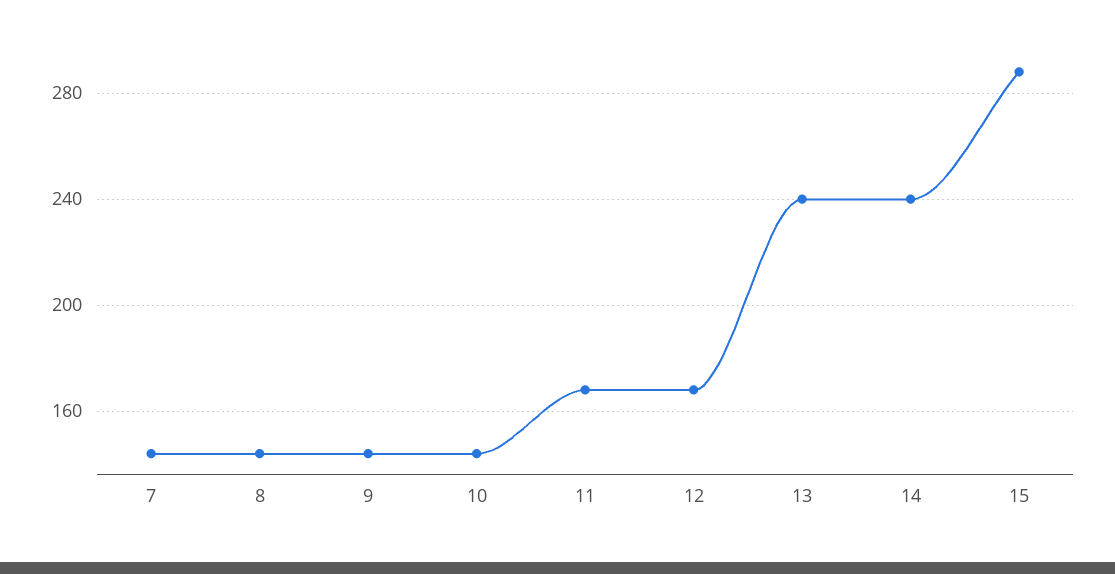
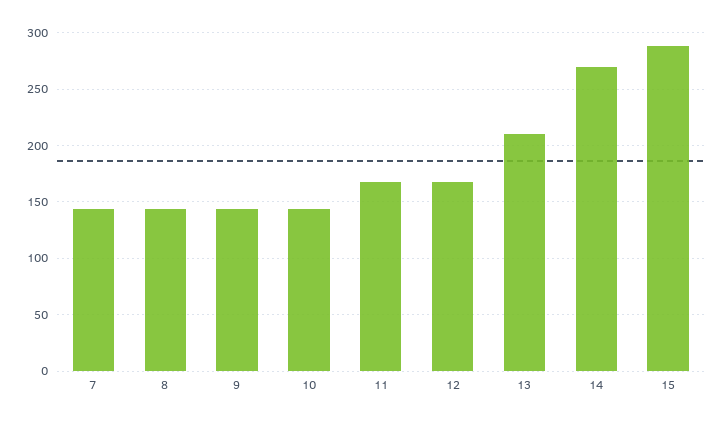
  {
    "7": 145,
    "8": 145,
    "9": 145,
    "10": 145,
    "11": 170,
    "12": 170,
-   "13": 240,
+   "13": 210,
-   "14": 240,
+   "14": 270,
    "15": 290
  }

